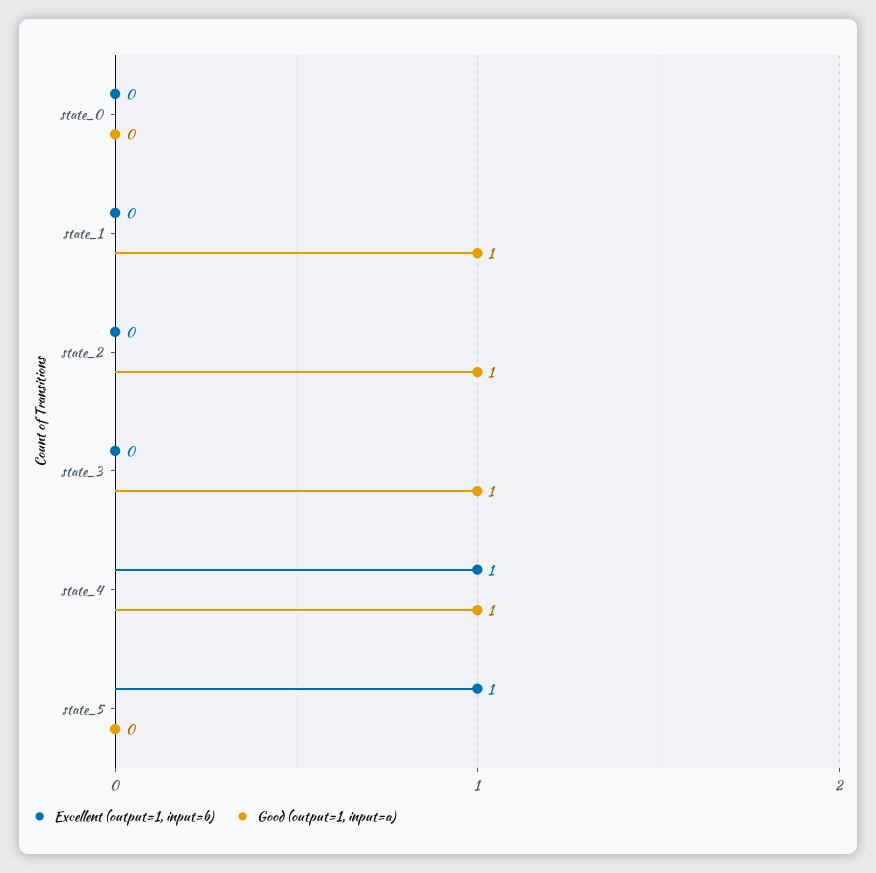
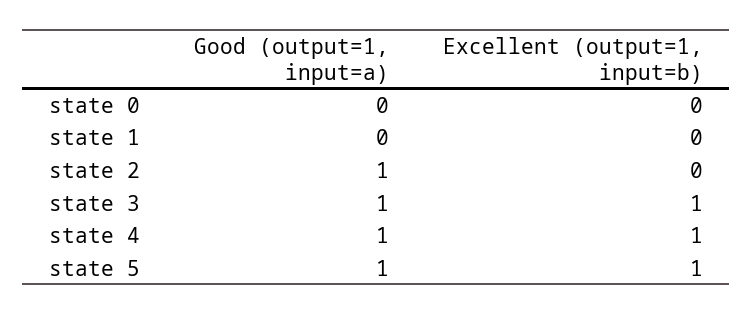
  {
    "Excellent (output=1, input=b)": {
      "state_0": 0,
      "state_1": 0,
      "state_2": 0,
-     "state_3": 0,
+     "state_3": 1,
      "state_4": 1,
      "state_5": 1
    },
    "Good (output=1, input=a)": {
      "state_0": 0,
-     "state_1": 1,
+     "state_1": 0,
      "state_2": 1,
      "state_3": 1,
      "state_4": 1,
-     "state_5": 0
+     "state_5": 1
    }
  }

